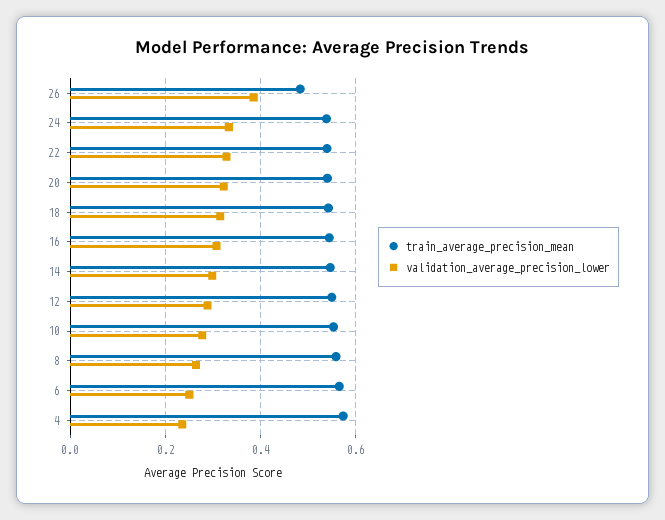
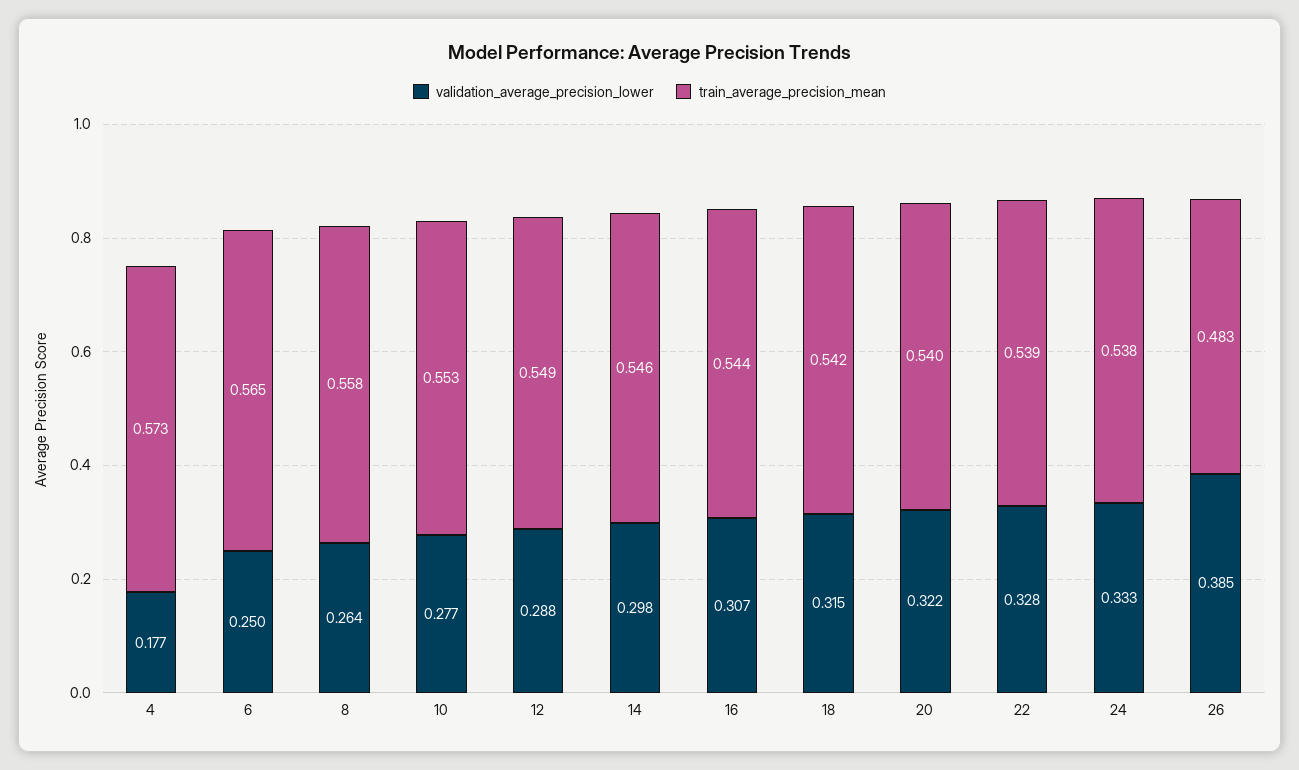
  {
    "train_average_precision_mean": {
      "26": 0.483,
      "24": 0.538,
      "22": 0.539,
      "20": 0.54,
      "18": 0.542,
      "16": 0.544,
      "14": 0.546,
      "12": 0.549,
      "10": 0.553,
      "8": 0.558,
      "6": 0.565,
      "4": 0.573
    },
    "validation_average_precision_lower": {
      "26": 0.385,
      "24": 0.333,
      "22": 0.328,
      "20": 0.322,
      "18": 0.315,
      "16": 0.307,
      "14": 0.298,
      "12": 0.288,
      "10": 0.277,
      "8": 0.264,
      "6": 0.25,
-     "4": 0.24
+     "4": 0.177
    }
  }

